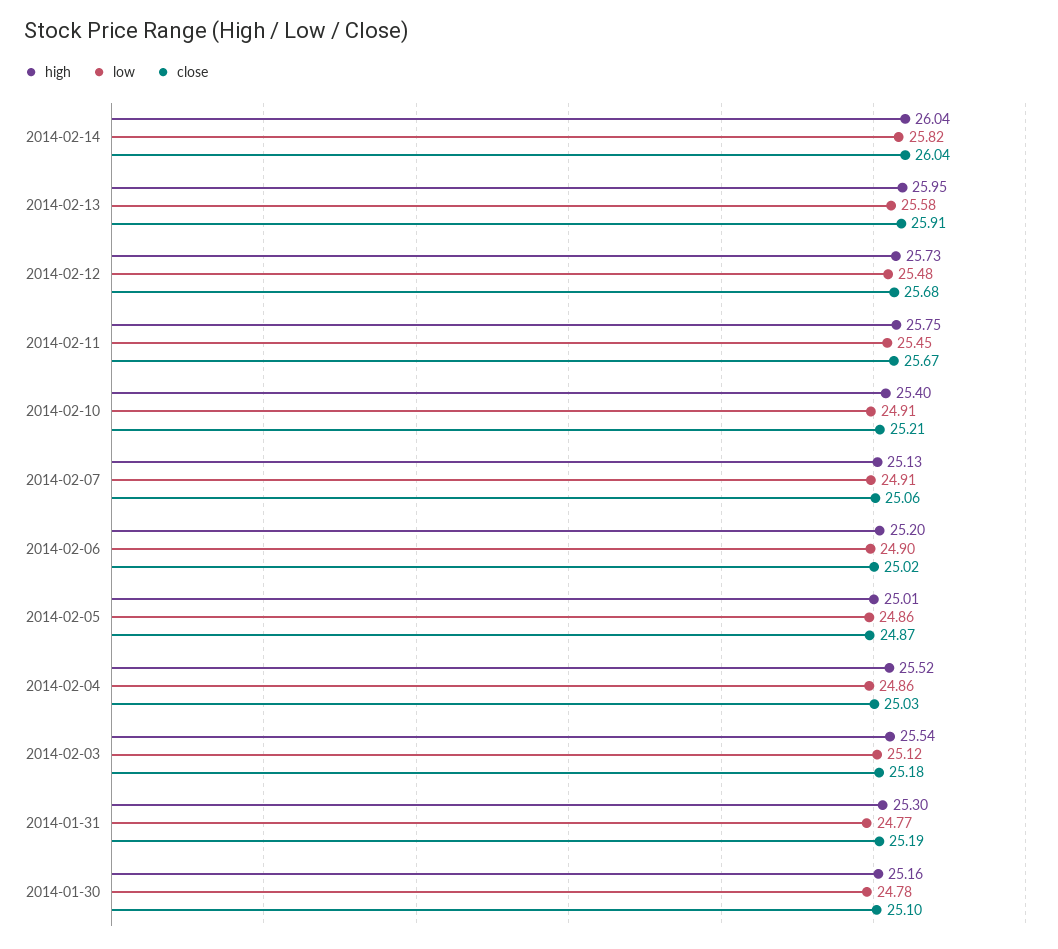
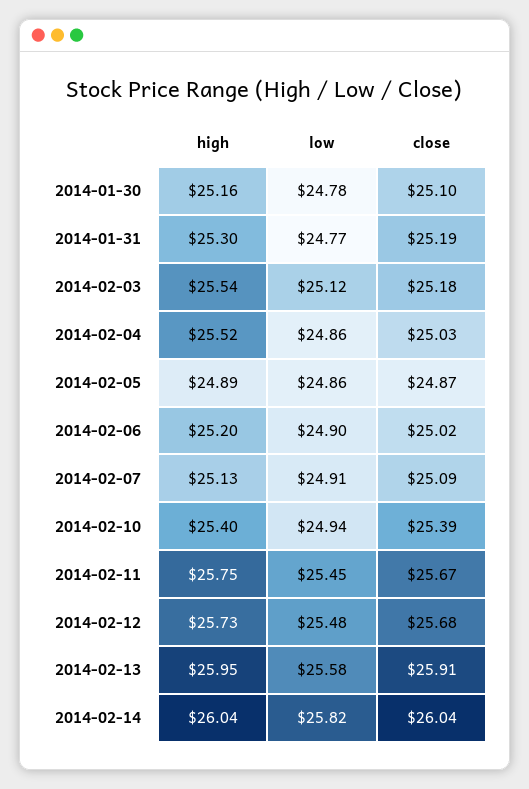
  {
    "high": {
      "2014-02-14": 26.04,
      "2014-02-13": 25.95,
      "2014-02-12": 25.73,
      "2014-02-11": 25.75,
      "2014-02-10": 25.4,
      "2014-02-07": 25.13,
      "2014-02-06": 25.2,
-     "2014-02-05": 25.01,
+     "2014-02-05": 24.89,
      "2014-02-04": 25.52,
      "2014-02-03": 25.54,
      "2014-01-31": 25.3,
      "2014-01-30": 25.16
    },
    "low": {
      "2014-02-14": 25.82,
      "2014-02-13": 25.58,
      "2014-02-12": 25.48,
      "2014-02-11": 25.45,
-     "2014-02-10": 24.91,
+     "2014-02-10": 24.94,
      "2014-02-07": 24.91,
      "2014-02-06": 24.9,
      "2014-02-05": 24.86,
      "2014-02-04": 24.86,
      "2014-02-03": 25.12,
      "2014-01-31": 24.77,
      "2014-01-30": 24.78
    },
    "close": {
      "2014-02-14": 26.04,
      "2014-02-13": 25.91,
      "2014-02-12": 25.68,
      "2014-02-11": 25.67,
-     "2014-02-10": 25.21,
+     "2014-02-10": 25.39,
-     "2014-02-07": 25.06,
+     "2014-02-07": 25.09,
      "2014-02-06": 25.02,
      "2014-02-05": 24.87,
      "2014-02-04": 25.03,
      "2014-02-03": 25.18,
      "2014-01-31": 25.19,
      "2014-01-30": 25.1
    }
  }

